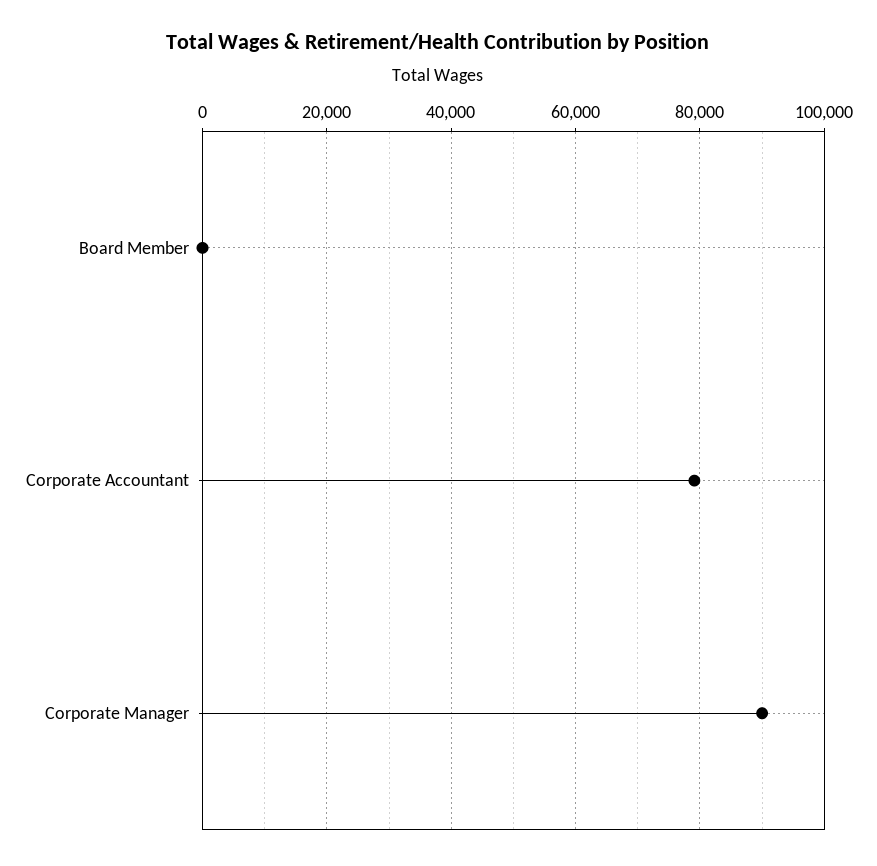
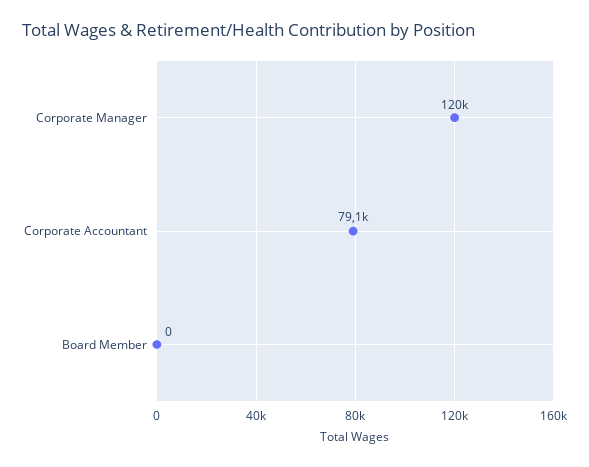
  {
    "Board Member": 0,
    "Corporate Accountant": 79100,
-   "Corporate Manager": 90000
+   "Corporate Manager": 120000
  }

